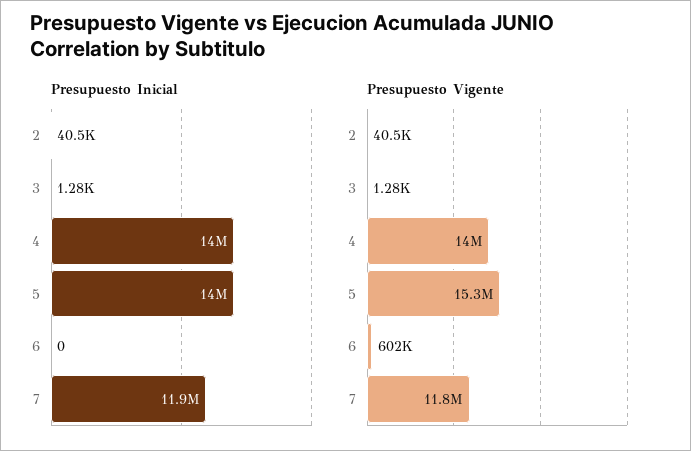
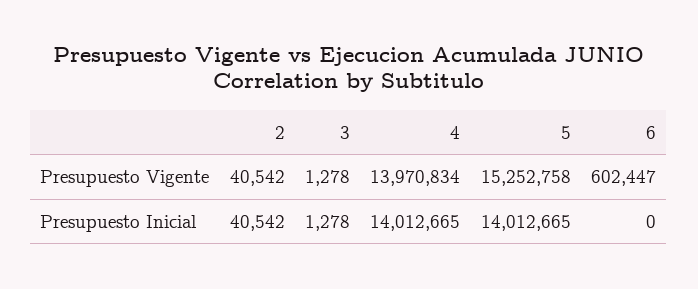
  {
    "Presupuesto Inicial": {
      "2": 40542,
      "3": 1278,
      "4": 14012665,
      "5": 14012665,
-     "6": 0,
+     "6": 0
-     "7": 11900000
    },
    "Presupuesto Vigente": {
      "2": 40542,
      "3": 1278,
      "4": 13970834,
      "5": 15252758,
-     "6": 602447,
+     "6": 602447
-     "7": 11800000
    }
  }

